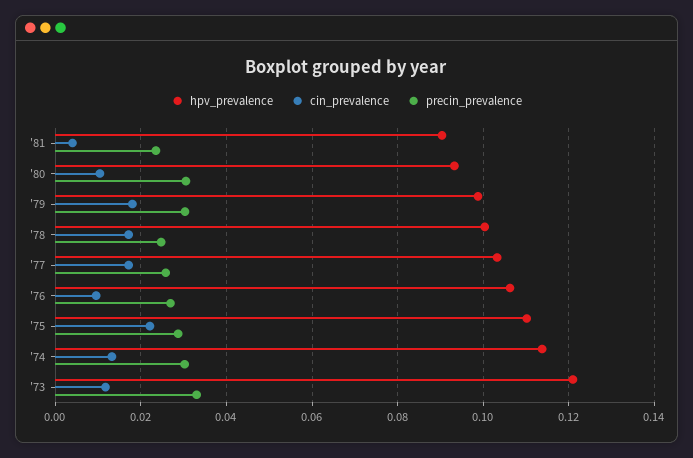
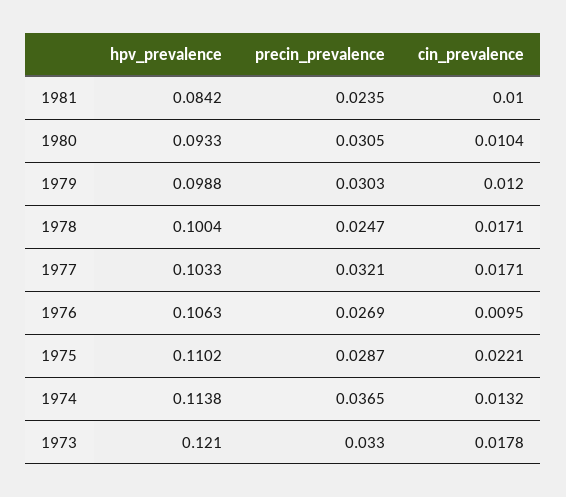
  {
    "hpv_prevalence": {
-     "'81": 0.09,
+     "'81": 0.0842,
      "'80": 0.0933,
      "'79": 0.0988,
      "'78": 0.1004,
      "'77": 0.1033,
      "'76": 0.1063,
      "'75": 0.1102,
      "'74": 0.1138,
      "'73": 0.121
    },
    "cin_prevalence": {
-     "'81": 0.004,
+     "'81": 0.01,
      "'80": 0.0104,
-     "'79": 0.018,
+     "'79": 0.012,
      "'78": 0.0171,
      "'77": 0.0171,
      "'76": 0.0095,
      "'75": 0.0221,
      "'74": 0.0132,
-     "'73": 0.012
+     "'73": 0.0178
    },
    "precin_prevalence": {
      "'81": 0.0235,
      "'80": 0.0305,
      "'79": 0.0303,
      "'78": 0.0247,
-     "'77": 0.026,
+     "'77": 0.0321,
      "'76": 0.0269,
      "'75": 0.0287,
-     "'74": 0.03,
+     "'74": 0.0365,
      "'73": 0.033
    }
  }

